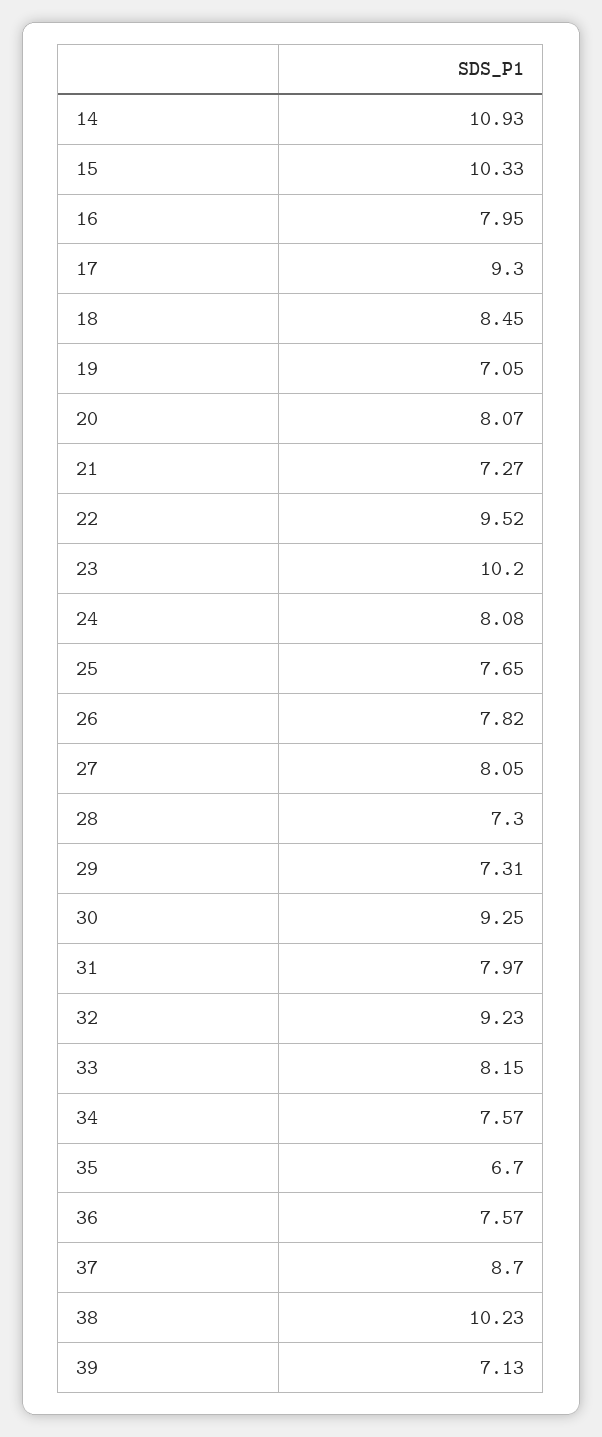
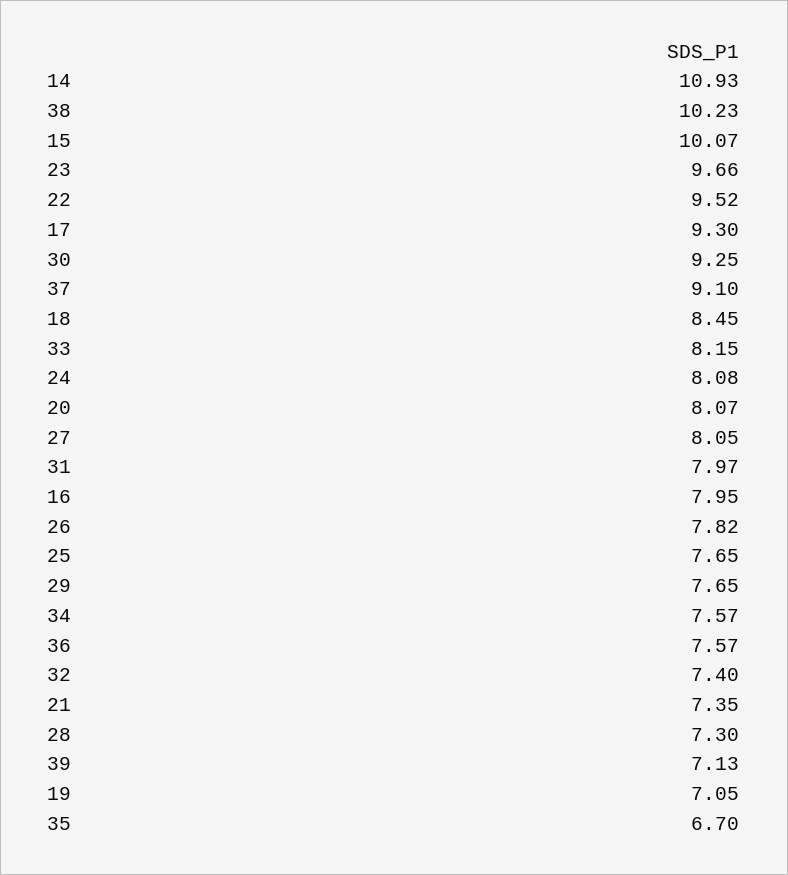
  {
    "14": 10.93,
-   "15": 10.33,
+   "15": 10.07,
    "16": 7.95,
    "17": 9.3,
    "18": 8.45,
    "19": 7.05,
    "20": 8.07,
-   "21": 7.27,
+   "21": 7.35,
    "22": 9.52,
-   "23": 10.2,
+   "23": 9.66,
    "24": 8.08,
    "25": 7.65,
    "26": 7.82,
    "27": 8.05,
    "28": 7.3,
-   "29": 7.31,
+   "29": 7.65,
    "30": 9.25,
    "31": 7.97,
-   "32": 9.23,
+   "32": 7.4,
    "33": 8.15,
    "34": 7.57,
    "35": 6.7,
    "36": 7.57,
-   "37": 8.7,
+   "37": 9.1,
    "38": 10.23,
    "39": 7.13
  }

